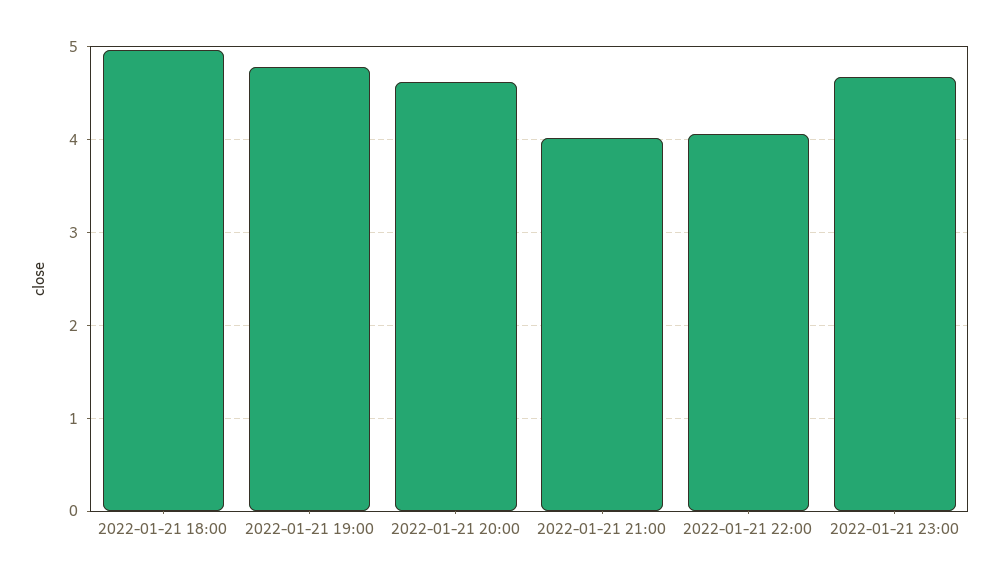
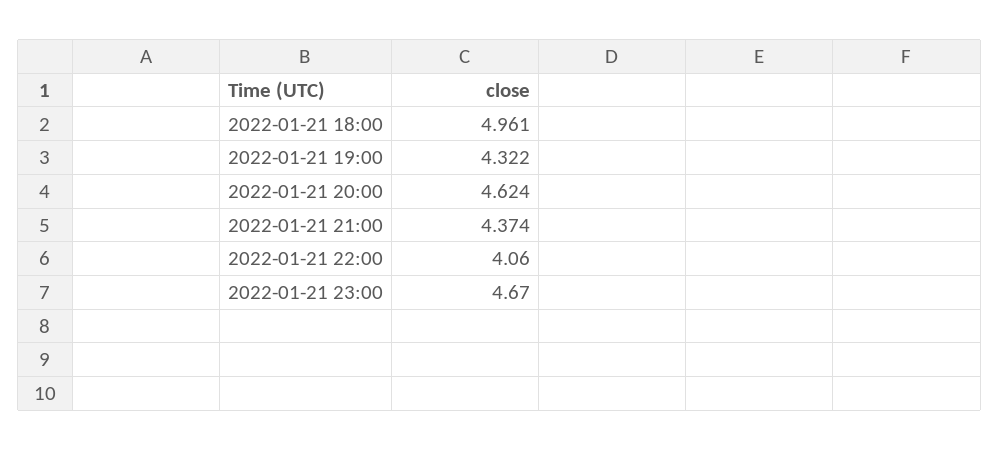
  {
    "2022-01-21 18:00": 4.961,
-   "2022-01-21 19:00": 4.8,
+   "2022-01-21 19:00": 4.322,
    "2022-01-21 20:00": 4.624,
-   "2022-01-21 21:00": 4,
+   "2022-01-21 21:00": 4.374,
    "2022-01-21 22:00": 4.06,
    "2022-01-21 23:00": 4.67
  }

